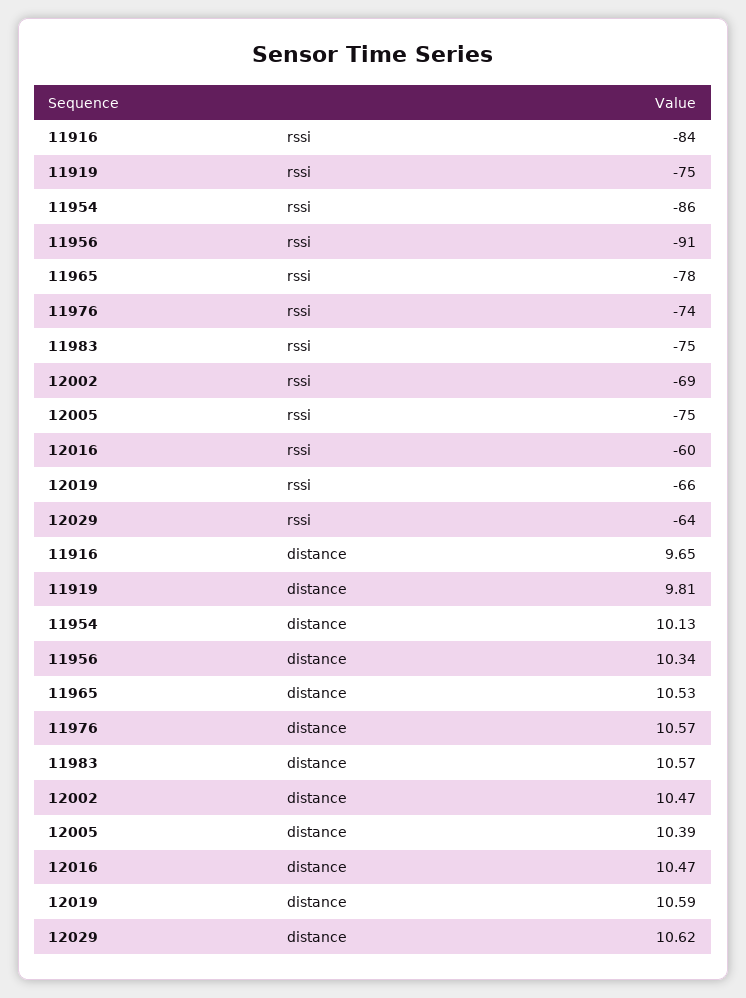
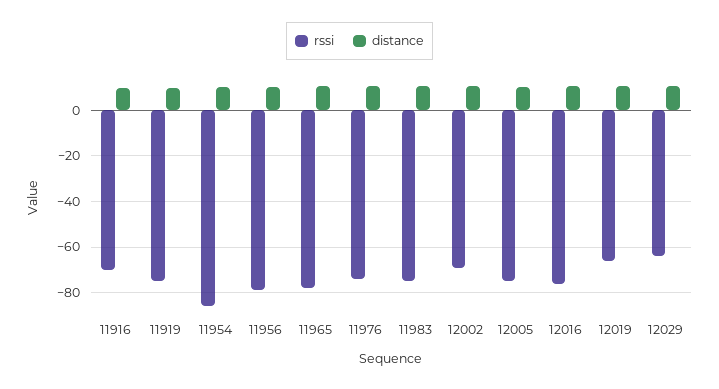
  {
    "rssi": {
-     "11916": -84,
+     "11916": -70,
      "11919": -75,
      "11954": -86,
-     "11956": -91,
+     "11956": -80,
      "11965": -78,
      "11976": -74,
      "11983": -75,
      "12002": -69,
      "12005": -75,
-     "12016": -60,
+     "12016": -75,
      "12019": -66,
      "12029": -64
    },
    "distance": {
      "11916": 9.65,
      "11919": 9.81,
      "11954": 10.13,
      "11956": 10.34,
      "11965": 10.53,
      "11976": 10.57,
      "11983": 10.57,
      "12002": 10.47,
      "12005": 10.39,
      "12016": 10.47,
      "12019": 10.59,
      "12029": 10.62
    }
  }

